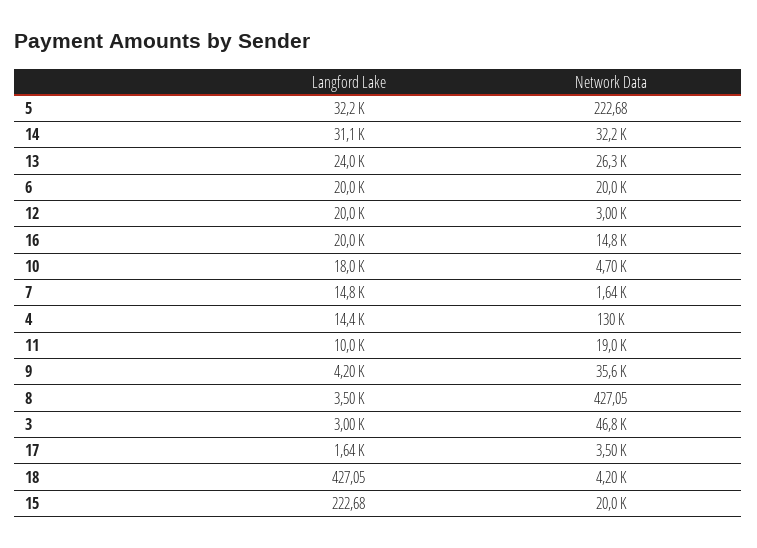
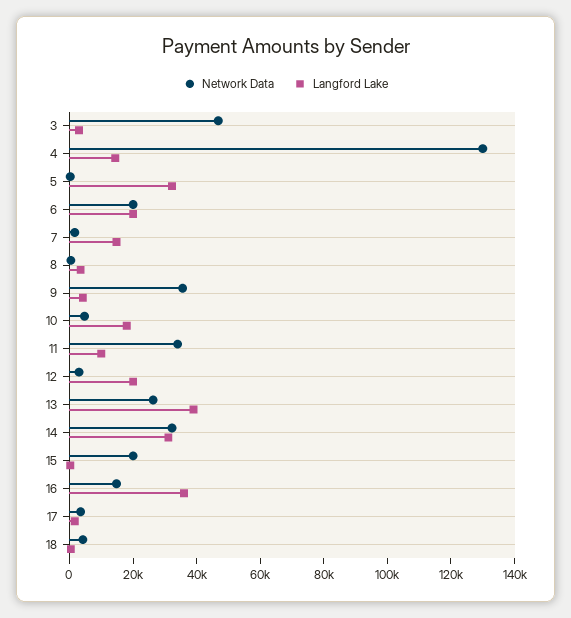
  {
    "Langford Lake": {
      "5": 32200,
      "14": 31100,
-     "13": 24000,
+     "13": 40000,
      "6": 20000,
      "12": 20000,
-     "16": 20000,
+     "16": 35000,
      "10": 18000,
      "7": 14800,
      "4": 14400,
      "11": 10000,
      "9": 4200,
      "8": 3500,
      "3": 3000,
      "17": 1640,
      "18": 427.05,
      "15": 222.68
    },
    "Network Data": {
      "5": 222.68,
      "14": 32200,
      "13": 26300,
      "6": 20000,
      "12": 3000,
      "16": 14800,
      "10": 4700,
      "7": 1640,
      "4": 130000,
-     "11": 19000,
+     "11": 35000,
      "9": 35600,
      "8": 427.05,
      "3": 46800,
      "17": 3500,
      "18": 4200,
      "15": 20000
    }
  }

